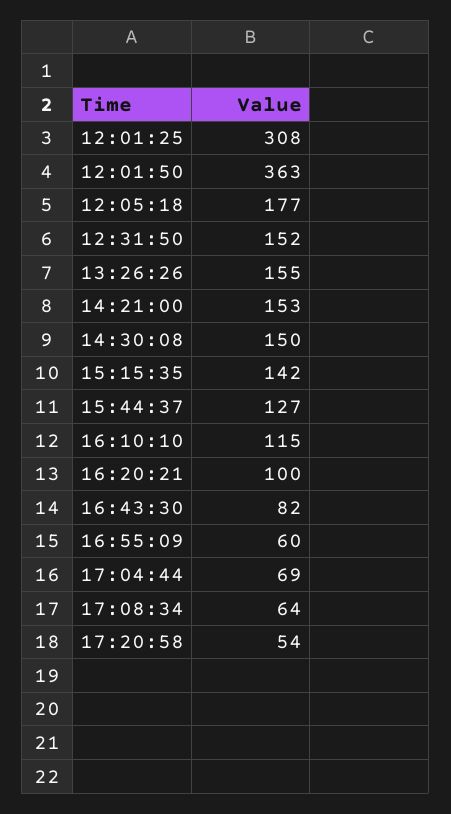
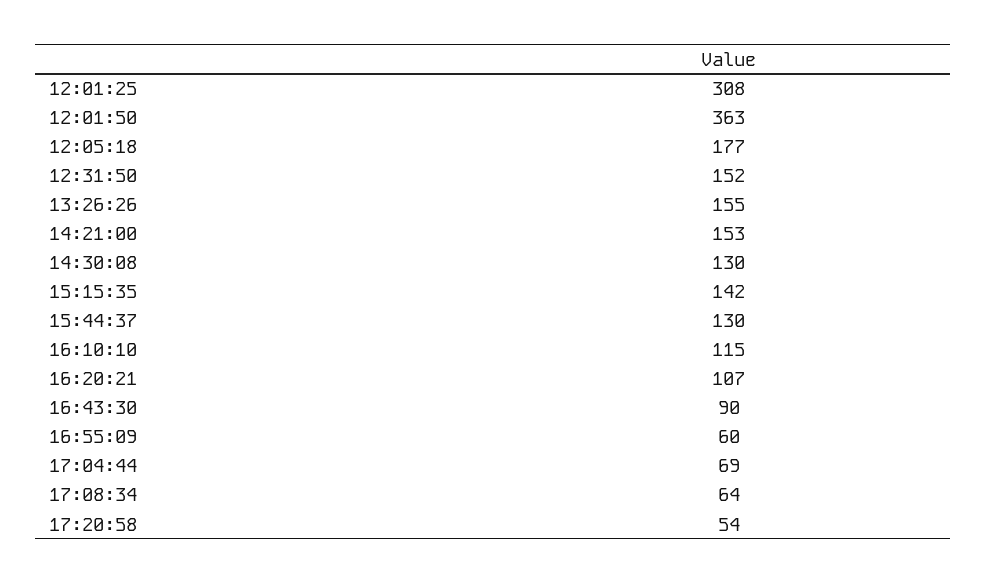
  {
    "12:01:25": 308,
    "12:01:50": 363,
    "12:05:18": 177,
    "12:31:50": 152,
    "13:26:26": 155,
    "14:21:00": 153,
-   "14:30:08": 150,
+   "14:30:08": 130,
    "15:15:35": 142,
-   "15:44:37": 127,
+   "15:44:37": 130,
    "16:10:10": 115,
-   "16:20:21": 100,
+   "16:20:21": 107,
-   "16:43:30": 82,
+   "16:43:30": 90,
    "16:55:09": 60,
    "17:04:44": 69,
    "17:08:34": 64,
    "17:20:58": 54
  }

